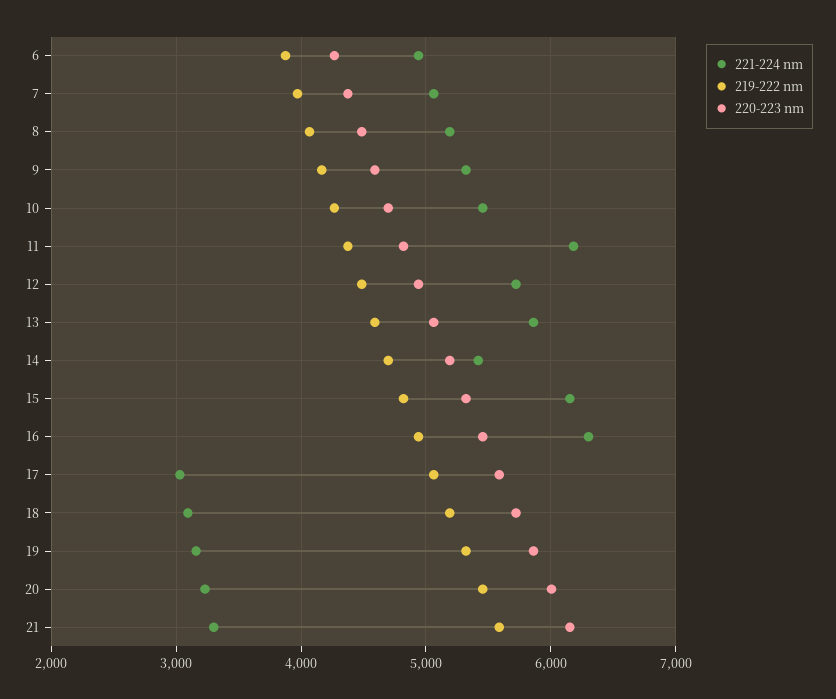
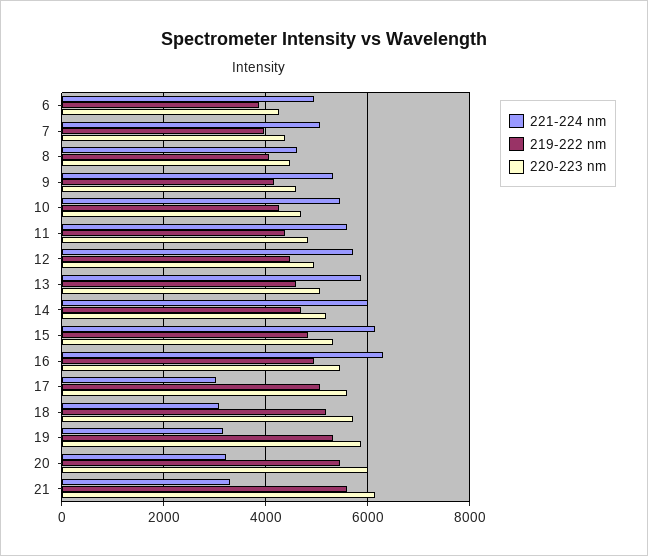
  {
    "221-224 nm": {
      "6": 4900,
      "7": 5100,
-     "8": 5200,
+     "8": 4600,
      "9": 5300,
      "10": 5500,
-     "11": 6200,
+     "11": 5600,
      "12": 5700,
      "13": 5900,
-     "14": 5400,
+     "14": 6000,
      "15": 6200,
      "16": 6300,
      "17": 3000,
      "18": 3100,
      "19": 3200,
      "20": 3200,
      "21": 3300
    },
    "219-222 nm": {
      "6": 3900,
      "7": 4000,
      "8": 4100,
      "9": 4200,
      "10": 4300,
      "11": 4400,
      "12": 4500,
      "13": 4600,
      "14": 4700,
      "15": 4800,
      "16": 4900,
      "17": 5100,
      "18": 5200,
      "19": 5300,
      "20": 5500,
      "21": 5600
    },
    "220-223 nm": {
      "6": 4300,
      "7": 4400,
      "8": 4500,
      "9": 4600,
      "10": 4700,
      "11": 4800,
      "12": 4900,
      "13": 5100,
      "14": 5200,
      "15": 5300,
      "16": 5500,
      "17": 5600,
      "18": 5700,
      "19": 5900,
      "20": 6000,
      "21": 6200
    }
  }

